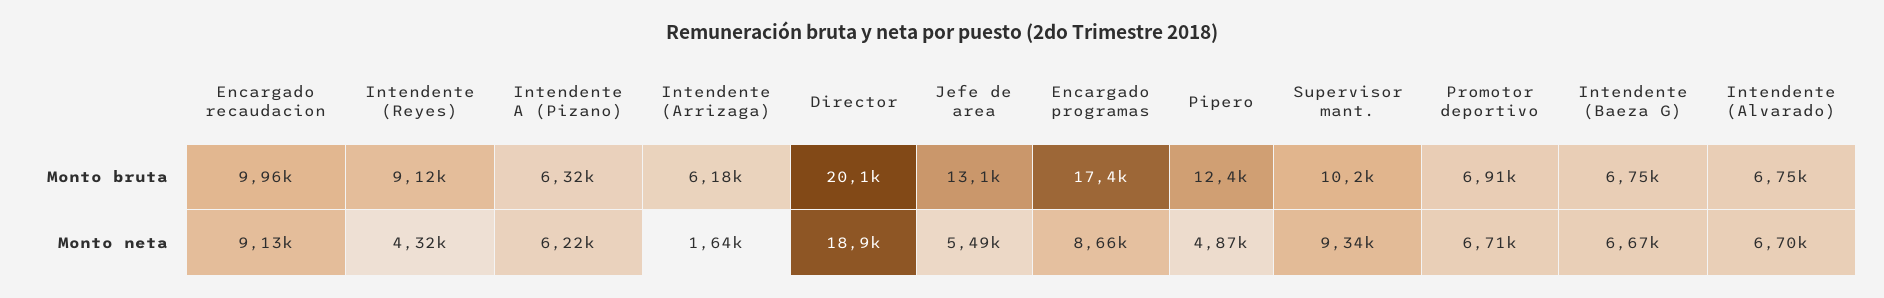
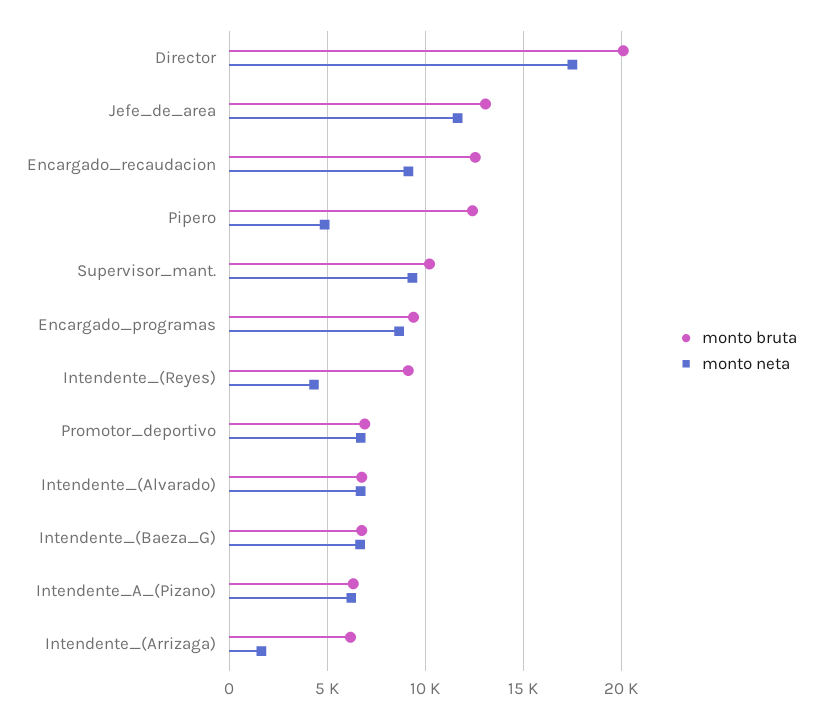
  {
    "Monto bruta": {
-     "Encargado recaudacion": 9960,
+     "Encargado recaudacion": 12500,
      "Intendente (Reyes)": 9120,
      "Intendente A (Pizano)": 6320,
      "Intendente (Arrizaga)": 6180,
      "Director": 20100,
      "Jefe de area": 13100,
-     "Encargado programas": 17400,
+     "Encargado programas": 9500,
      "Pipero": 12400,
      "Supervisor mant.": 10200,
      "Promotor deportivo": 6910,
      "Intendente (Baeza G)": 6750,
      "Intendente (Alvarado)": 6750
    },
    "Monto neta": {
      "Encargado recaudacion": 9130,
      "Intendente (Reyes)": 4320,
      "Intendente A (Pizano)": 6220,
      "Intendente (Arrizaga)": 1640,
-     "Director": 18900,
+     "Director": 17500,
-     "Jefe de area": 5490,
+     "Jefe de area": 11500,
      "Encargado programas": 8660,
      "Pipero": 4870,
      "Supervisor mant.": 9340,
      "Promotor deportivo": 6710,
      "Intendente (Baeza G)": 6670,
      "Intendente (Alvarado)": 6700
    }
  }

